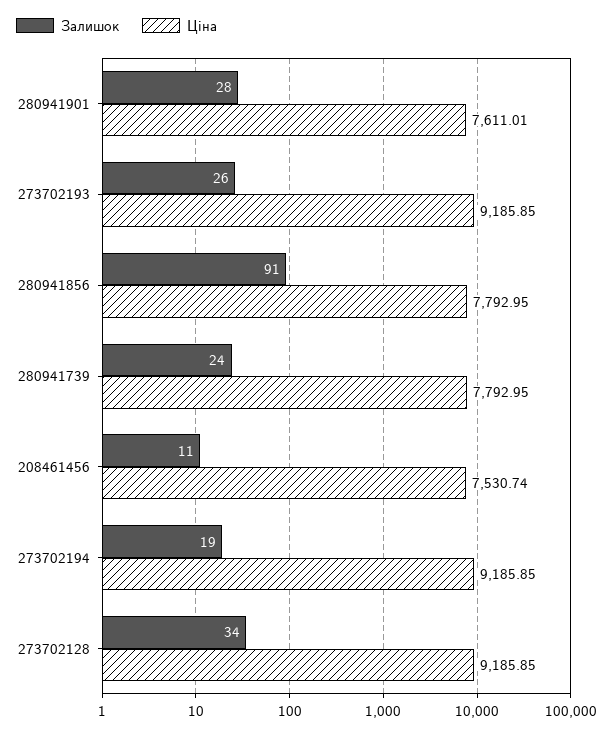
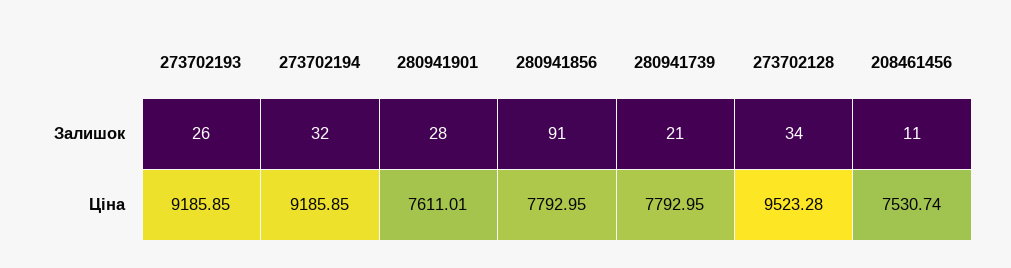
  {
    "Залишок": {
      "280941901": 28,
      "273702193": 26,
      "280941856": 91,
-     "280941739": 24,
+     "280941739": 21,
      "208461456": 11,
-     "273702194": 19,
+     "273702194": 32,
      "273702128": 34
    },
    "Ціна": {
      "280941901": 7611.01,
      "273702193": 9185.85,
      "280941856": 7792.95,
      "280941739": 7792.95,
      "208461456": 7530.74,
      "273702194": 9185.85,
-     "273702128": 9185.85
+     "273702128": 9523.28
    }
  }

